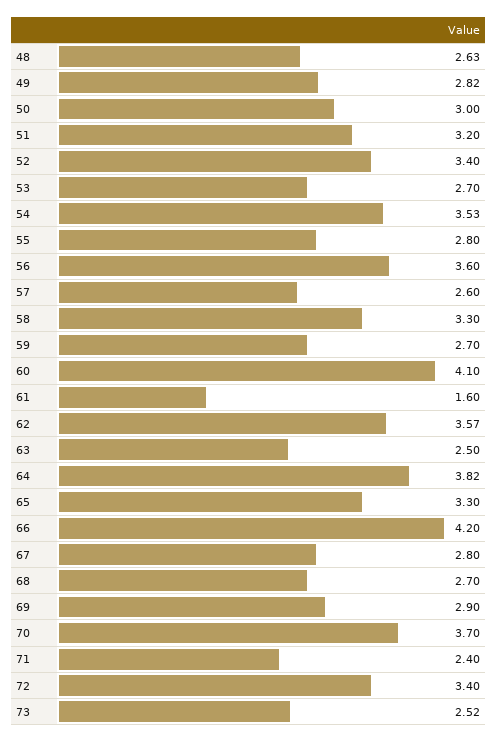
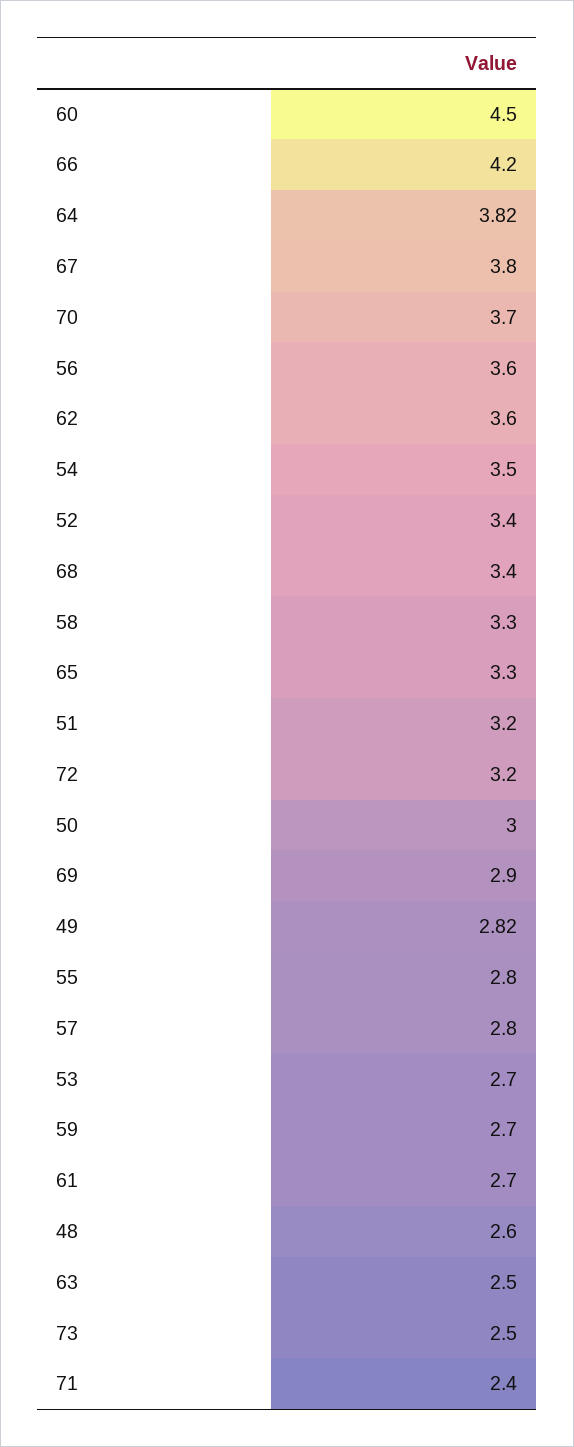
  {
-   "48": 2.63,
+   "48": 2.6,
    "49": 2.82,
    "50": 3,
    "51": 3.2,
    "52": 3.4,
    "53": 2.7,
-   "54": 3.53,
+   "54": 3.5,
    "55": 2.8,
    "56": 3.6,
-   "57": 2.6,
+   "57": 2.8,
    "58": 3.3,
    "59": 2.7,
-   "60": 4.1,
+   "60": 4.5,
-   "61": 1.6,
+   "61": 2.7,
-   "62": 3.57,
+   "62": 3.6,
    "63": 2.5,
    "64": 3.82,
    "65": 3.3,
    "66": 4.2,
-   "67": 2.8,
+   "67": 3.8,
-   "68": 2.7,
+   "68": 3.4,
    "69": 2.9,
    "70": 3.7,
    "71": 2.4,
-   "72": 3.4,
+   "72": 3.2,
-   "73": 2.52
+   "73": 2.5
  }

